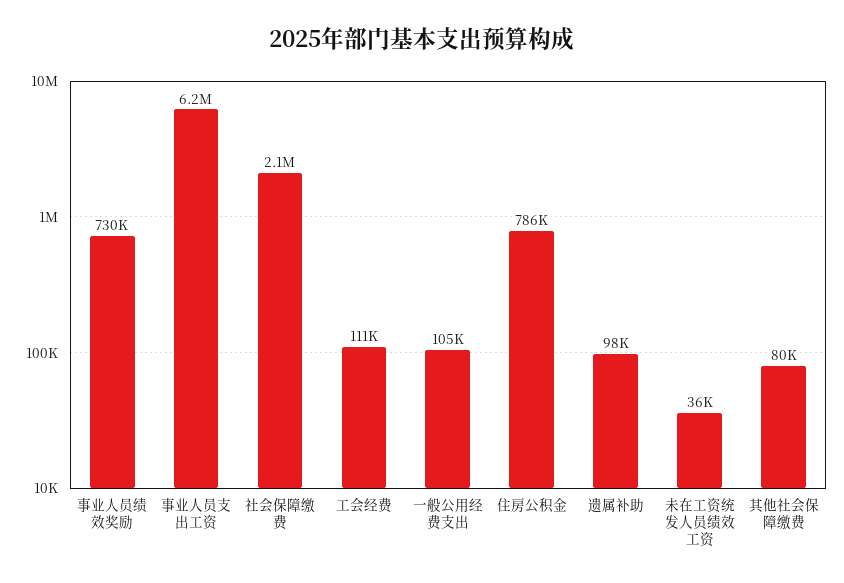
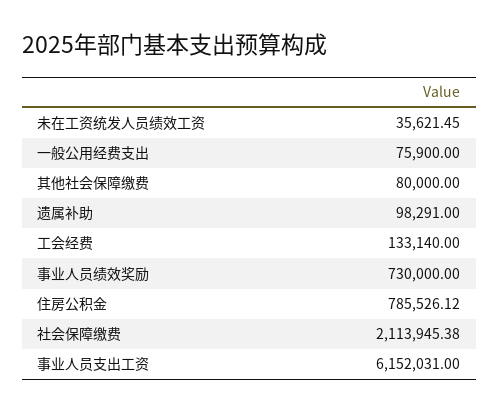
  {
    "事业人员绩效奖励": 730000,
    "事业人员支出工资": 6152031,
    "社会保障缴费": 2113945.38,
-   "工会经费": 111000,
+   "工会经费": 133140,
-   "一般公用经费支出": 105000,
+   "一般公用经费支出": 75900,
    "住房公积金": 785526.12,
    "遗属补助": 98291,
    "未在工资统发人员绩效工资": 35621.45,
    "其他社会保障缴费": 80000
  }

